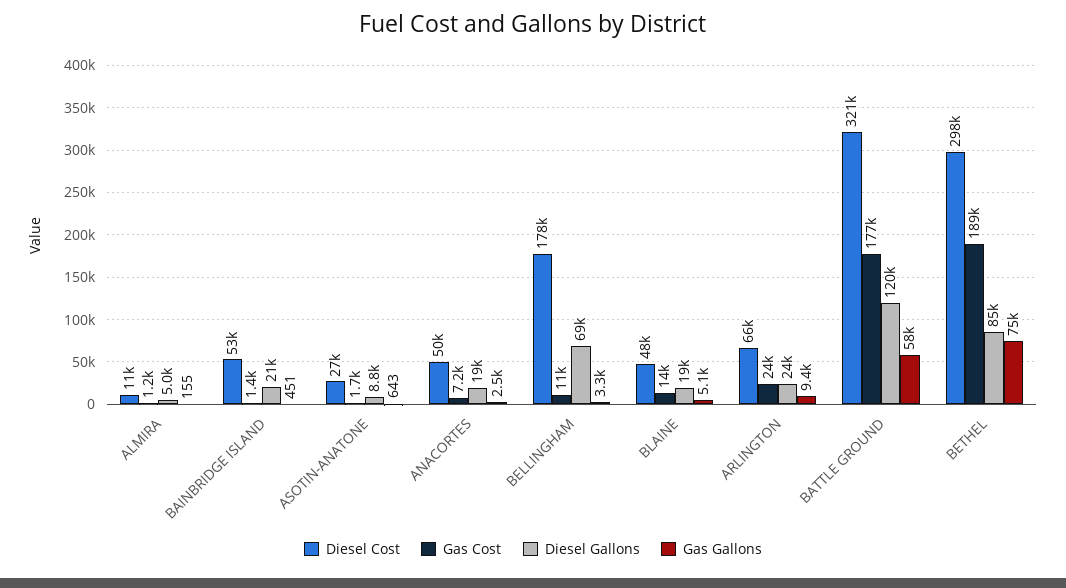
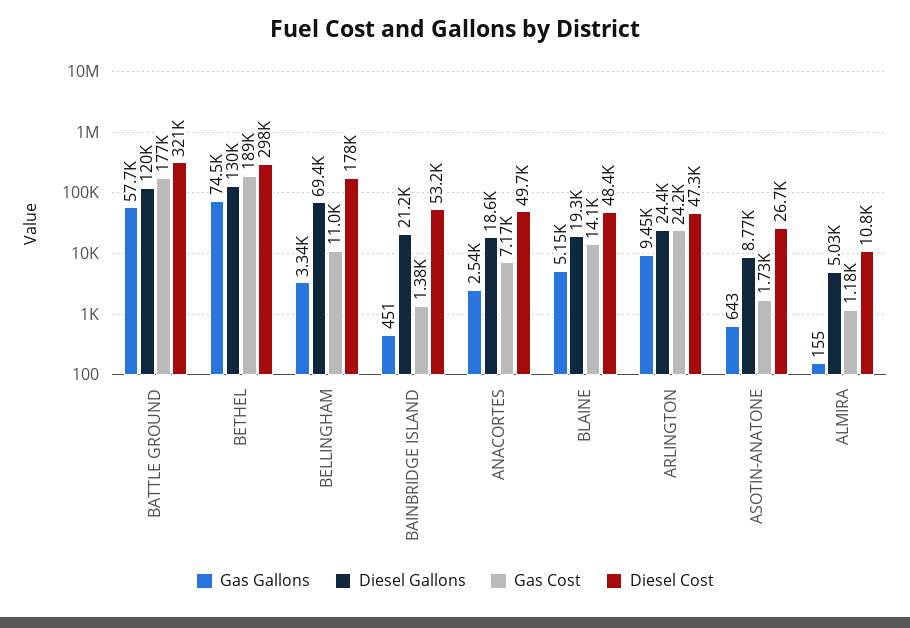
  {
    "Diesel Cost": {
      "ALMIRA": 10800,
      "BAINBRIDGE ISLAND": 53200,
      "ASOTIN-ANATONE": 26700,
      "ANACORTES": 49700,
      "BELLINGHAM": 178000,
      "BLAINE": 48400,
-     "ARLINGTON": 66000,
+     "ARLINGTON": 47300,
      "BATTLE GROUND": 321000,
      "BETHEL": 298000
    },
    "Gas Cost": {
      "ALMIRA": 1180,
      "BAINBRIDGE ISLAND": 1380,
      "ASOTIN-ANATONE": 1730,
      "ANACORTES": 7170,
      "BELLINGHAM": 11000,
      "BLAINE": 14100,
      "ARLINGTON": 24200,
      "BATTLE GROUND": 177000,
      "BETHEL": 189000
    },
    "Diesel Gallons": {
      "ALMIRA": 5030,
      "BAINBRIDGE ISLAND": 21200,
      "ASOTIN-ANATONE": 8770,
      "ANACORTES": 18600,
      "BELLINGHAM": 69400,
      "BLAINE": 19300,
      "ARLINGTON": 24400,
      "BATTLE GROUND": 120000,
-     "BETHEL": 85000
+     "BETHEL": 130000
    },
    "Gas Gallons": {
      "ALMIRA": 155,
      "BAINBRIDGE ISLAND": 451,
      "ASOTIN-ANATONE": 643,
      "ANACORTES": 2540,
      "BELLINGHAM": 3340,
      "BLAINE": 5150,
      "ARLINGTON": 9450,
      "BATTLE GROUND": 57700,
      "BETHEL": 74500
    }
  }

